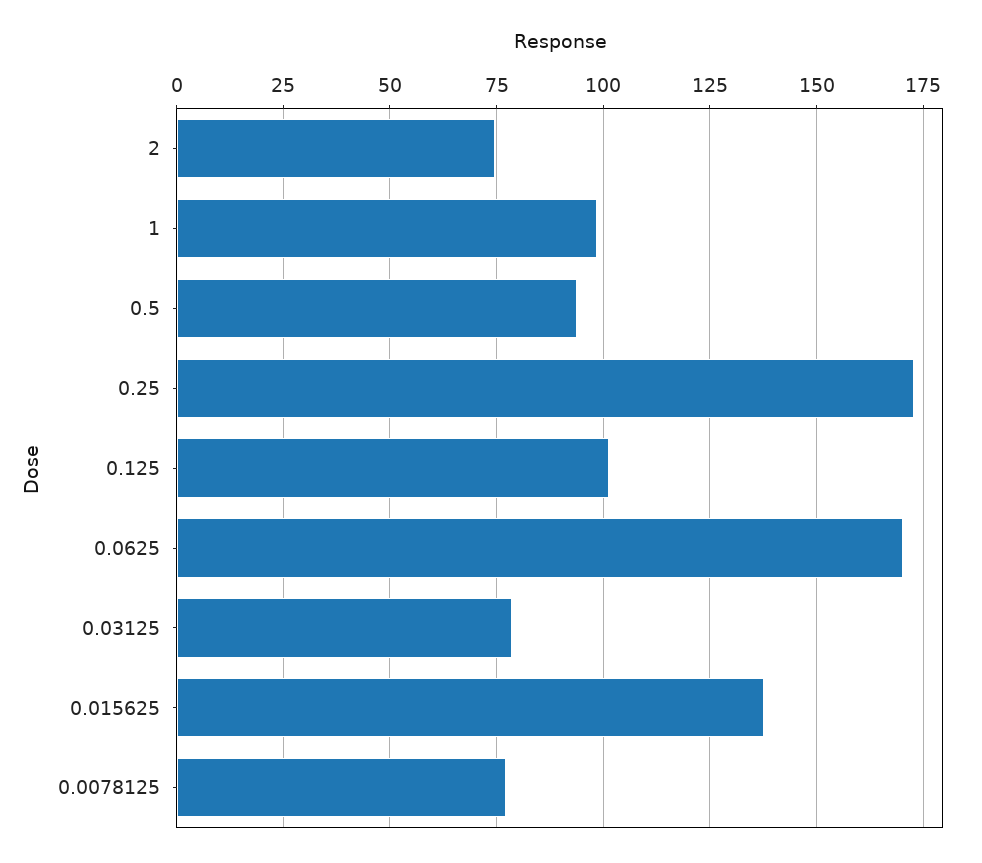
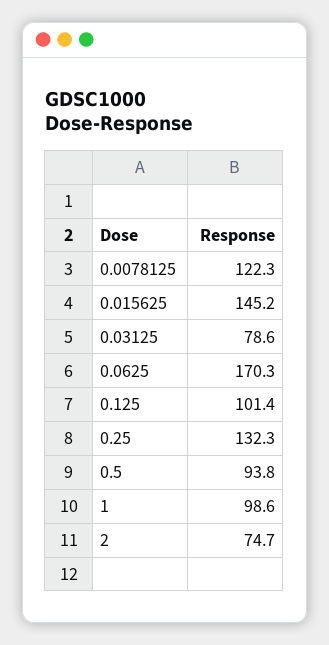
  {
    "2": 74.7,
    "1": 98.6,
    "0.5": 93.8,
-   "0.25": 172.5,
+   "0.25": 132.3,
    "0.125": 101.4,
    "0.0625": 170.3,
    "0.03125": 78.6,
-   "0.015625": 137.5,
+   "0.015625": 145.2,
-   "0.0078125": 77.5
+   "0.0078125": 122.3
  }

